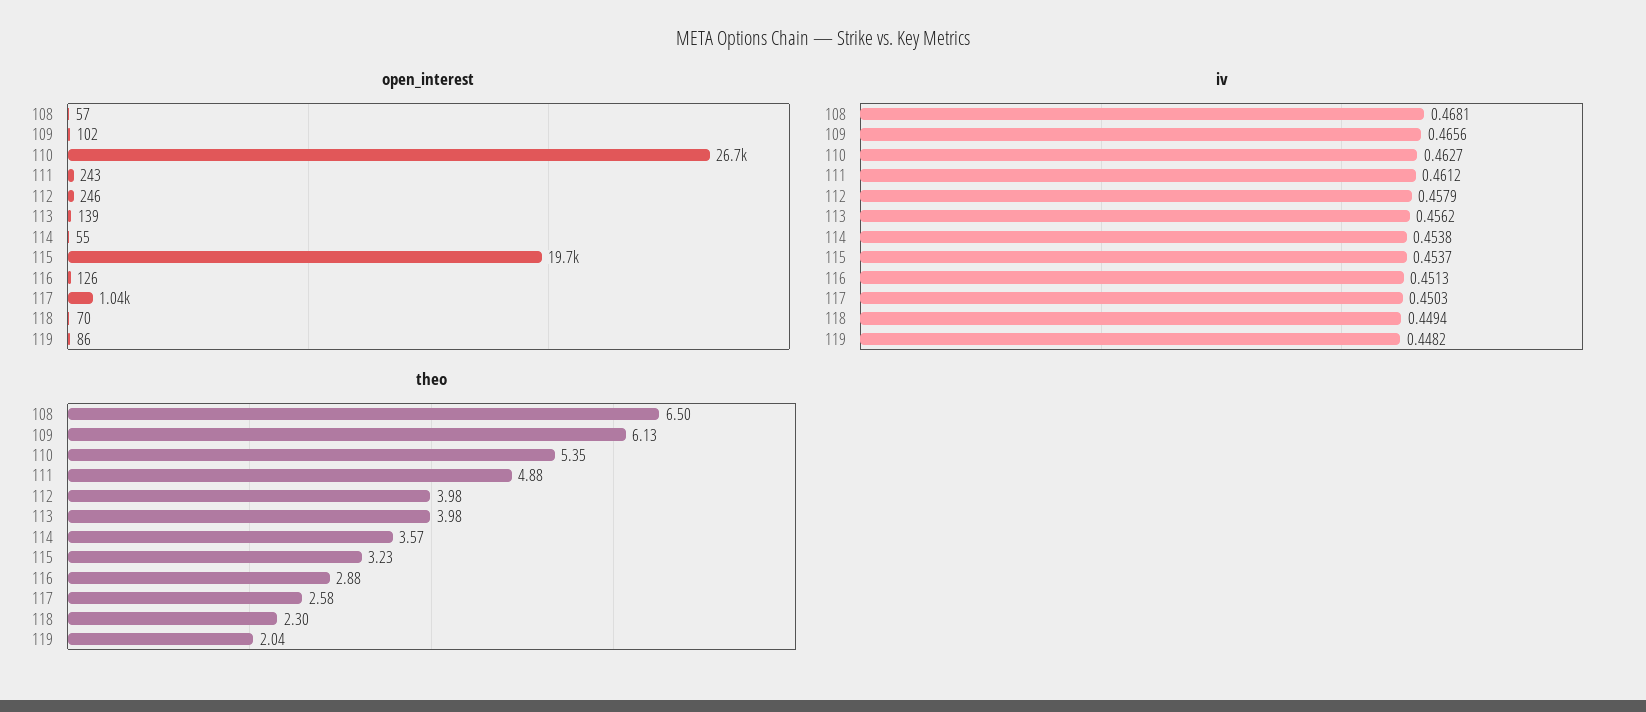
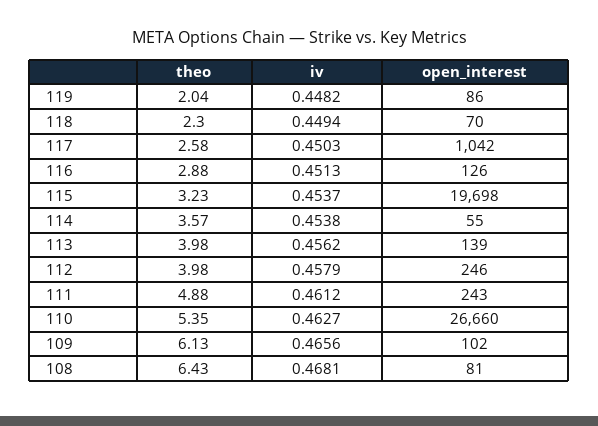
  {
    "open_interest": {
-     "108": 57,
+     "108": 81,
      "109": 102,
      "110": 26660,
      "111": 243,
      "112": 246,
      "113": 139,
      "114": 55,
      "115": 19698,
      "116": 126,
      "117": 1042,
      "118": 70,
      "119": 86
    },
    "iv": {
      "108": 0.4681,
      "109": 0.4656,
      "110": 0.4627,
      "111": 0.4612,
      "112": 0.4579,
      "113": 0.4562,
      "114": 0.4538,
      "115": 0.4537,
      "116": 0.4513,
      "117": 0.4503,
      "118": 0.4494,
      "119": 0.4482
    },
    "theo": {
-     "108": 6.5,
+     "108": 6.43,
      "109": 6.13,
      "110": 5.35,
      "111": 4.88,
      "112": 3.98,
      "113": 3.98,
      "114": 3.57,
      "115": 3.23,
      "116": 2.88,
      "117": 2.58,
      "118": 2.3,
      "119": 2.04
    }
  }

